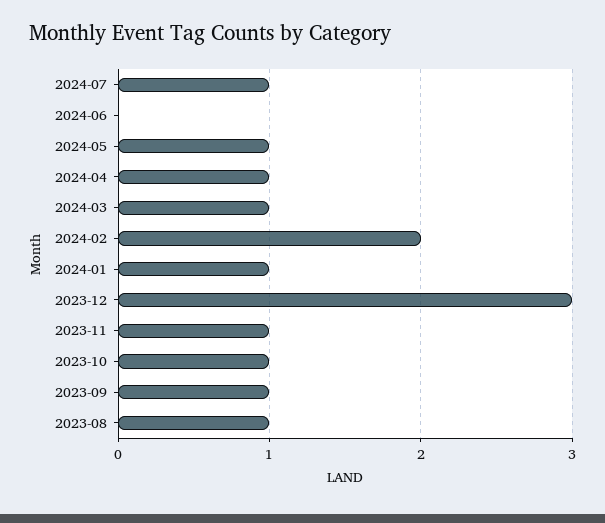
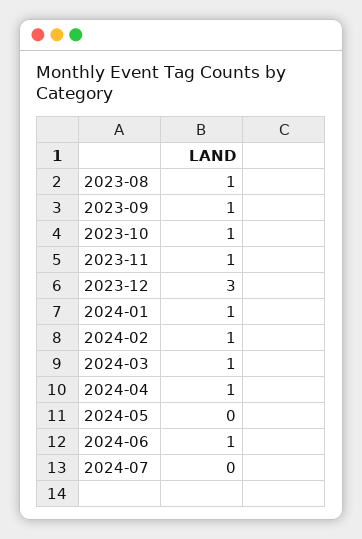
  {
-   "2024-07": 1,
+   "2024-07": 0,
-   "2024-06": 0,
+   "2024-06": 1,
-   "2024-05": 1,
+   "2024-05": 0,
    "2024-04": 1,
    "2024-03": 1,
-   "2024-02": 2,
+   "2024-02": 1,
    "2024-01": 1,
    "2023-12": 3,
    "2023-11": 1,
    "2023-10": 1,
    "2023-09": 1,
    "2023-08": 1
  }

